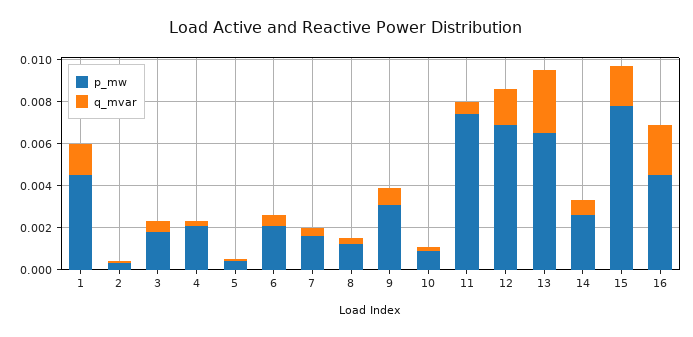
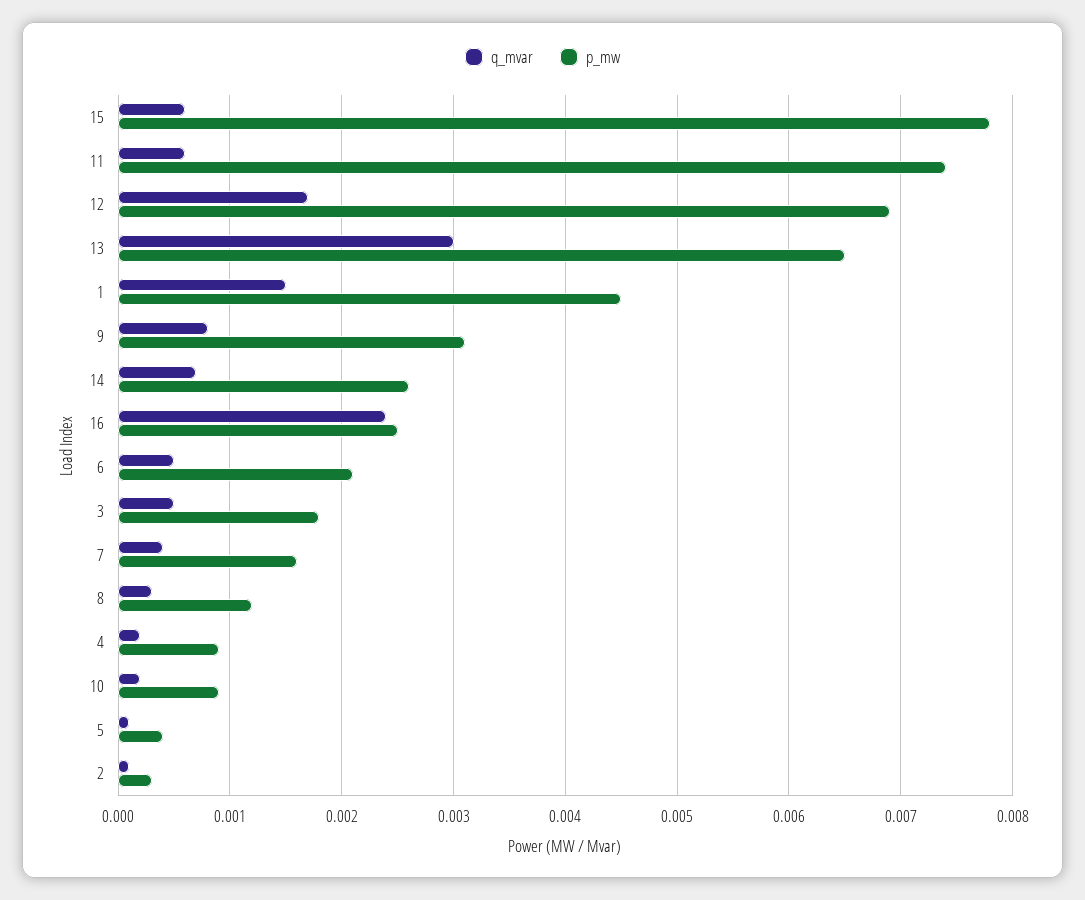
  {
    "p_mw": {
      "1": 0.0045,
      "2": 0.0003,
      "3": 0.0018,
-     "4": 0.002,
+     "4": 0.0009,
      "5": 0.0004,
      "6": 0.0021,
      "7": 0.0016,
      "8": 0.0012,
      "9": 0.0031,
      "10": 0.0009,
      "11": 0.0074,
      "12": 0.0069,
      "13": 0.0065,
      "14": 0.0026,
      "15": 0.0078,
-     "16": 0.0045
+     "16": 0.0025
    },
    "q_mvar": {
      "1": 0.0015,
      "2": 0.0001,
      "3": 0.0005,
      "4": 0.0002,
      "5": 0.0001,
      "6": 0.0005,
      "7": 0.0004,
      "8": 0.0003,
      "9": 0.0008,
      "10": 0.0002,
      "11": 0.0006,
      "12": 0.0017,
      "13": 0.003,
      "14": 0.0007,
-     "15": 0.002,
+     "15": 0.0006,
      "16": 0.0024
    }
  }

